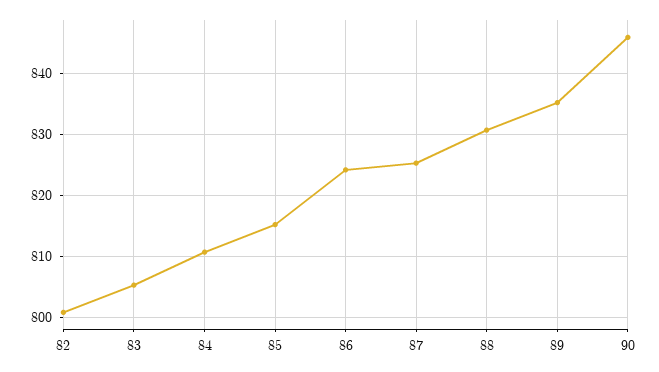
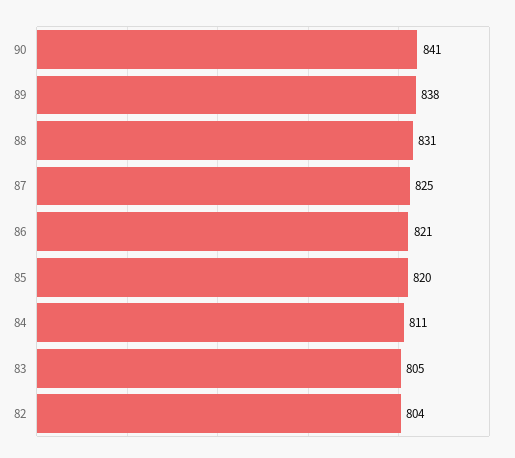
  {
-   "82": 801,
+   "82": 804,
    "83": 805,
    "84": 811,
-   "85": 815,
+   "85": 820,
-   "86": 824,
+   "86": 821,
    "87": 825,
    "88": 831,
-   "89": 835,
+   "89": 838,
-   "90": 846
+   "90": 841
  }

